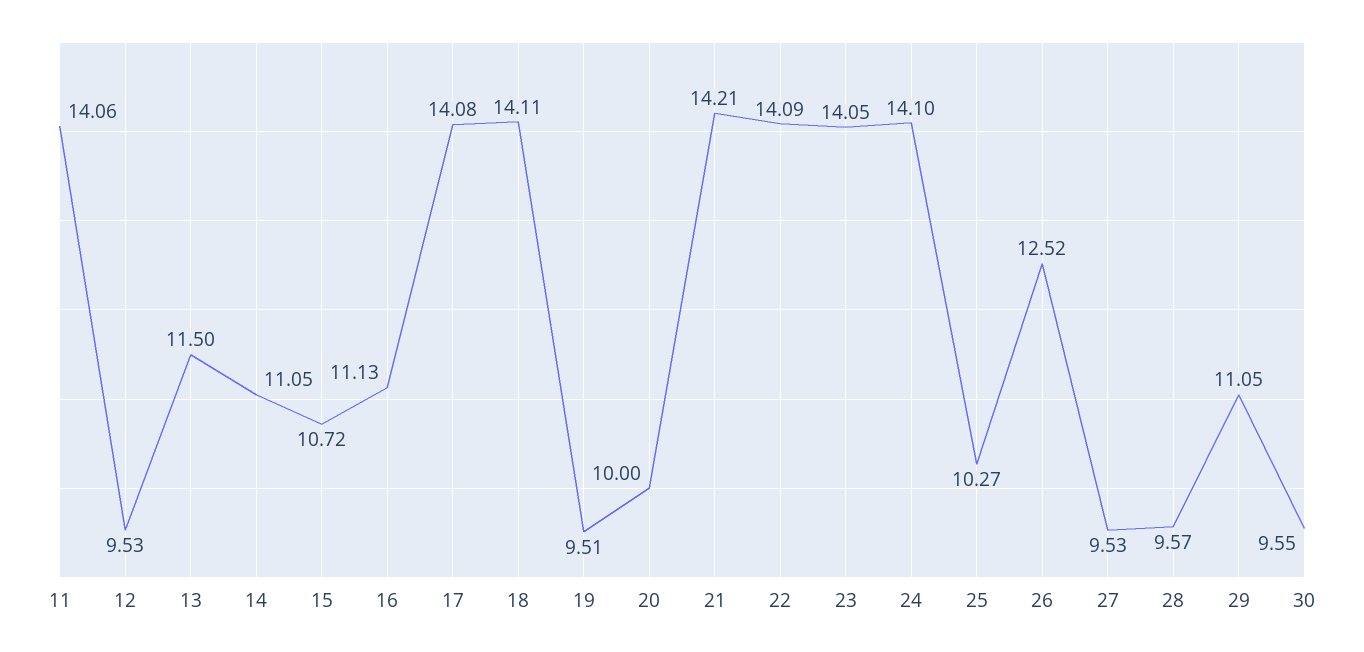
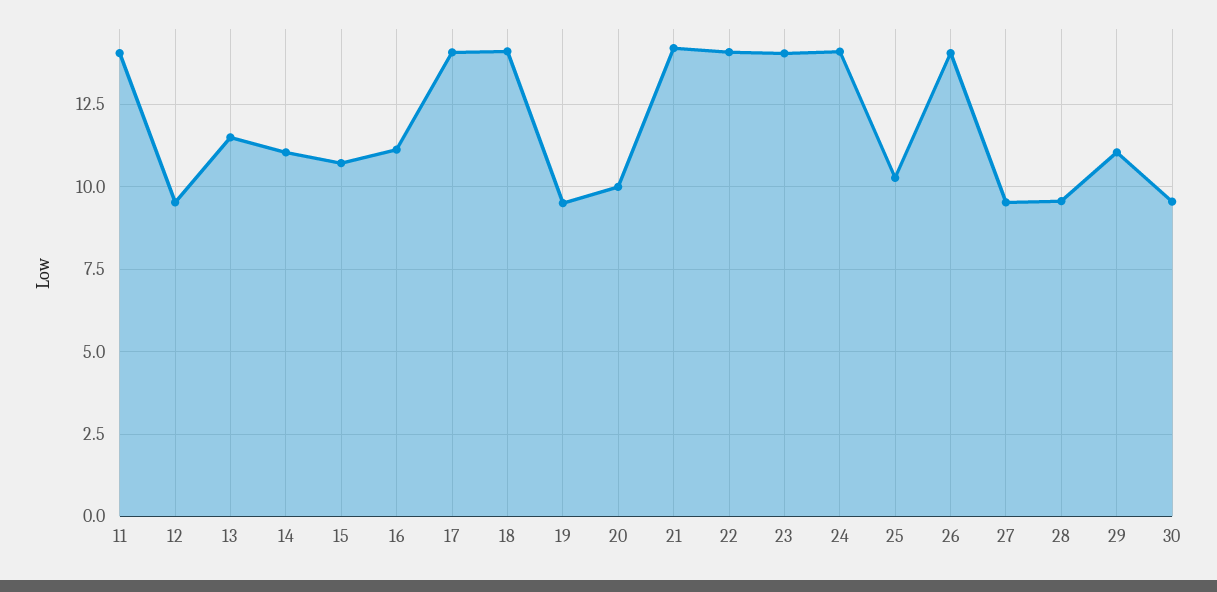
  {
    "11": 14.06,
    "12": 9.53,
    "13": 11.5,
    "14": 11.05,
    "15": 10.72,
    "16": 11.13,
    "17": 14.08,
    "18": 14.11,
    "19": 9.51,
    "20": 10,
    "21": 14.21,
    "22": 14.09,
    "23": 14.05,
    "24": 14.1,
    "25": 10.27,
-   "26": 12.52,
+   "26": 14,
    "27": 9.53,
    "28": 9.57,
    "29": 11.05,
    "30": 9.55
  }

